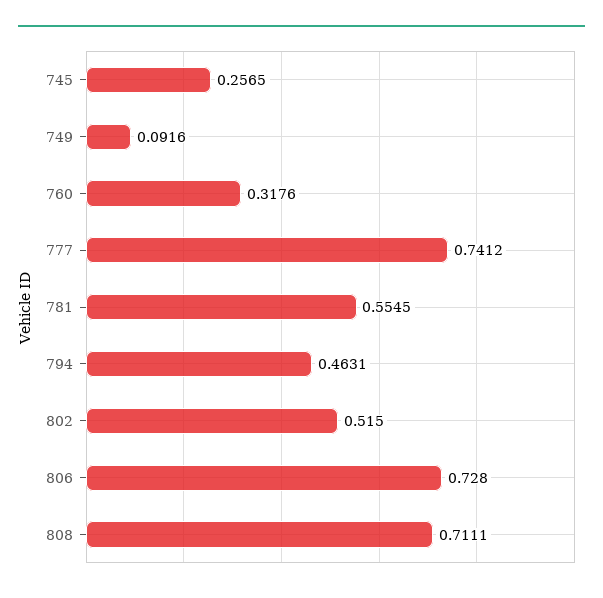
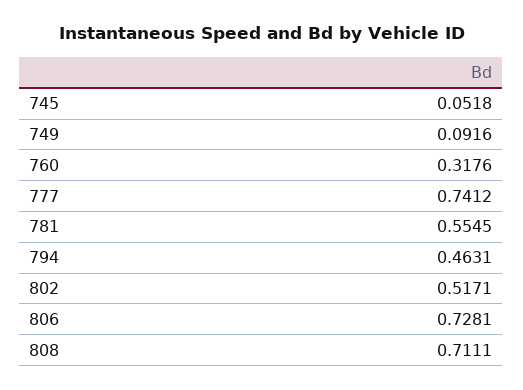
  {
-   "745": 0.2565,
+   "745": 0.0518,
    "749": 0.0916,
    "760": 0.3176,
    "777": 0.7412,
    "781": 0.5545,
    "794": 0.4631,
-   "802": 0.515,
+   "802": 0.5171,
-   "806": 0.728,
+   "806": 0.7281,
    "808": 0.7111
  }

